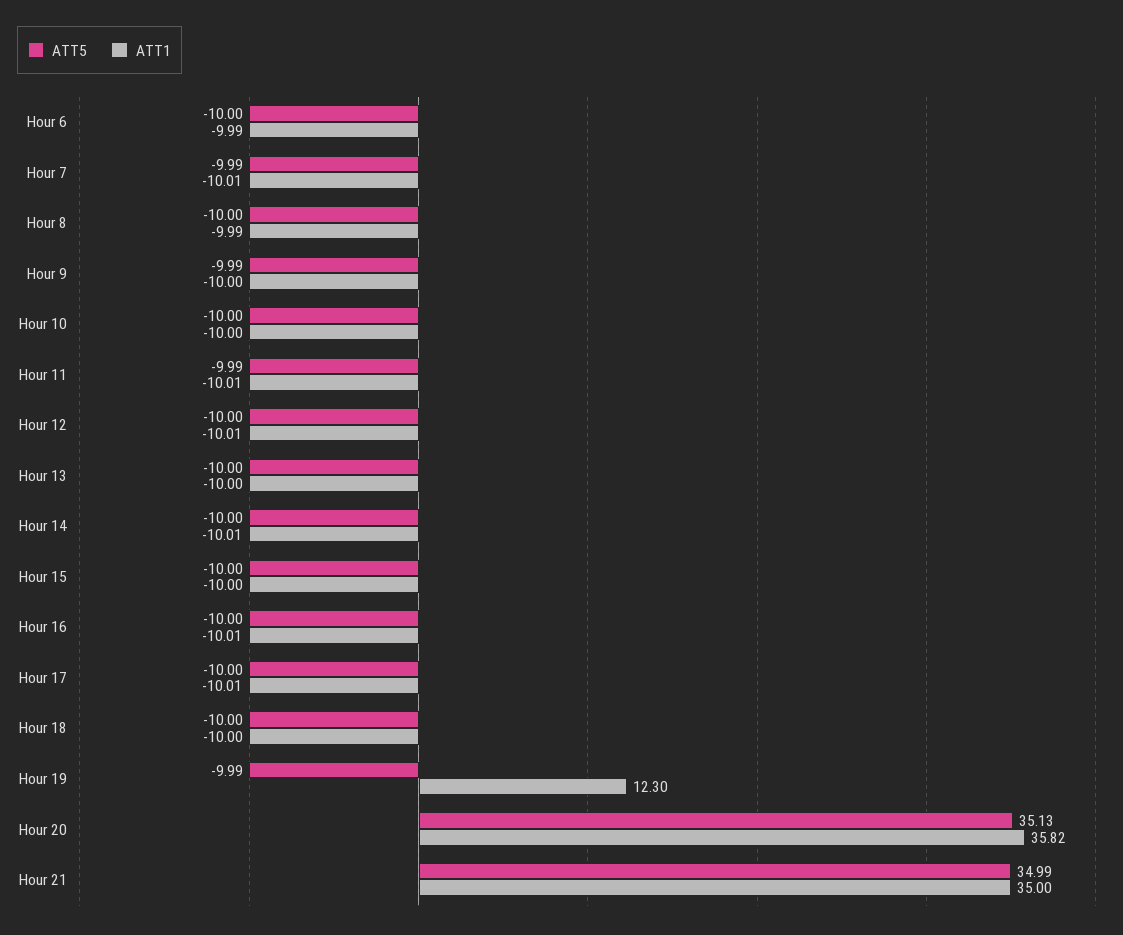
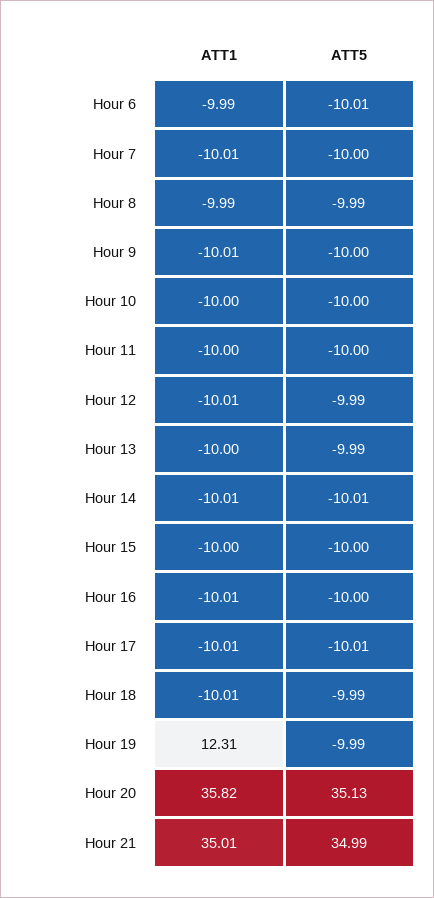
  {
    "ATT5": {
-     "Hour 6": -10,
+     "Hour 6": -10.01,
-     "Hour 7": -9.99,
+     "Hour 7": -10,
-     "Hour 8": -10,
+     "Hour 8": -9.99,
-     "Hour 9": -9.99,
+     "Hour 9": -10,
      "Hour 10": -10,
-     "Hour 11": -9.99,
+     "Hour 11": -10,
-     "Hour 12": -10,
+     "Hour 12": -9.99,
-     "Hour 13": -10,
+     "Hour 13": -9.99,
-     "Hour 14": -10,
+     "Hour 14": -10.01,
      "Hour 15": -10,
      "Hour 16": -10,
-     "Hour 17": -10,
+     "Hour 17": -10.01,
-     "Hour 18": -10,
+     "Hour 18": -9.99,
      "Hour 19": -9.99,
      "Hour 20": 35.13,
      "Hour 21": 34.99
    },
    "ATT1": {
      "Hour 6": -9.99,
      "Hour 7": -10.01,
      "Hour 8": -9.99,
-     "Hour 9": -10,
+     "Hour 9": -10.01,
      "Hour 10": -10,
-     "Hour 11": -10.01,
+     "Hour 11": -10,
      "Hour 12": -10.01,
      "Hour 13": -10,
      "Hour 14": -10.01,
      "Hour 15": -10,
      "Hour 16": -10.01,
      "Hour 17": -10.01,
-     "Hour 18": -10,
+     "Hour 18": -10.01,
-     "Hour 19": 12.3,
+     "Hour 19": 12.31,
      "Hour 20": 35.82,
-     "Hour 21": 35
+     "Hour 21": 35.01
    }
  }

